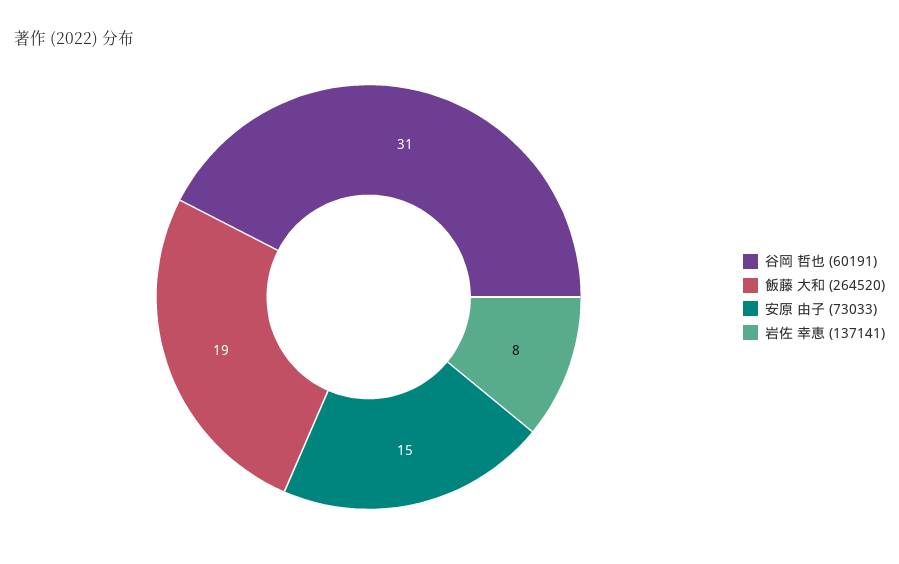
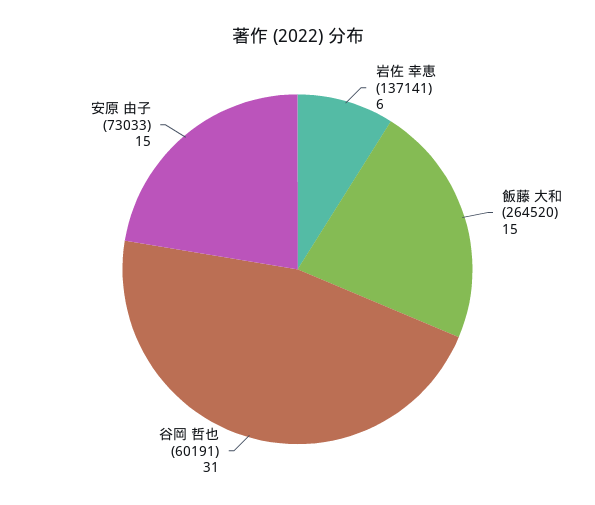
  {
    "谷岡 哲也 (60191)": 31,
-   "飯藤 大和 (264520)": 19,
+   "飯藤 大和 (264520)": 15,
    "安原 由子 (73033)": 15,
-   "岩佐 幸恵 (137141)": 8
+   "岩佐 幸恵 (137141)": 6
  }

